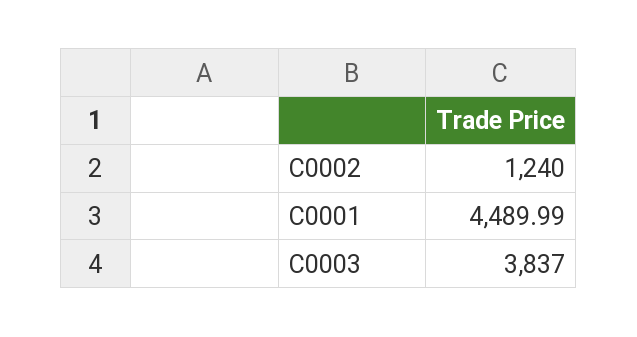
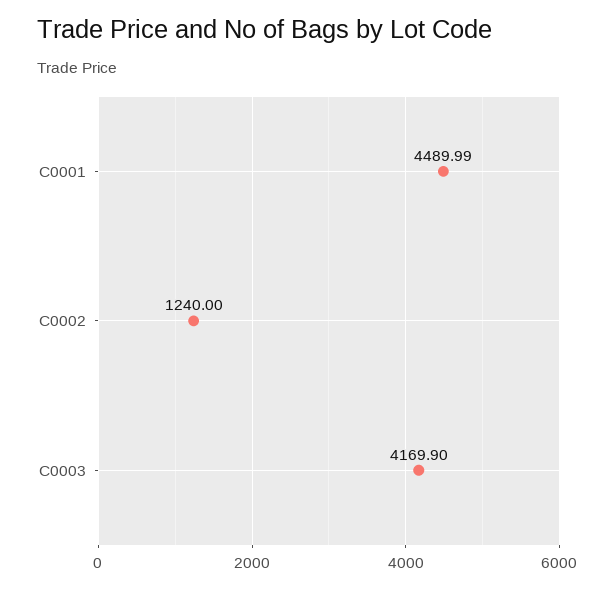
  {
    "C0002": 1240,
    "C0001": 4489.99,
-   "C0003": 3837
+   "C0003": 4169.9
  }

